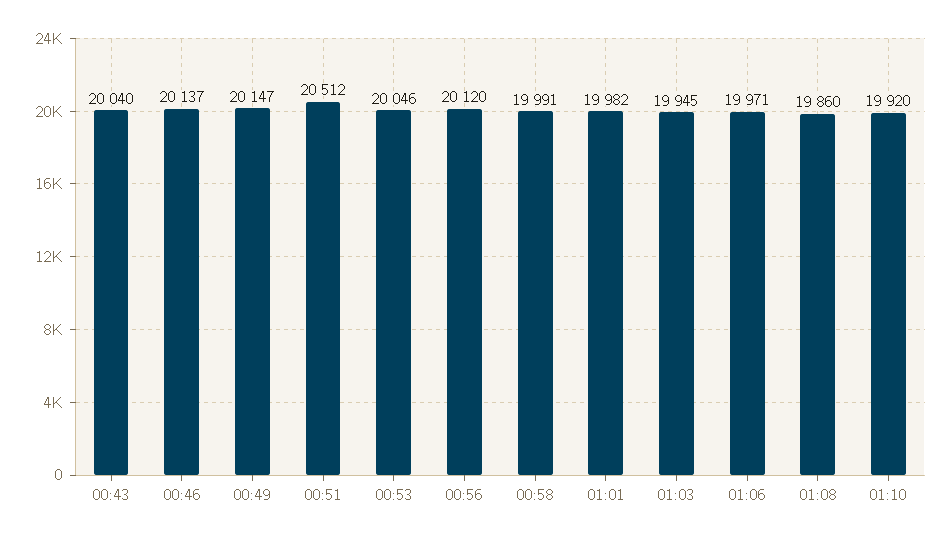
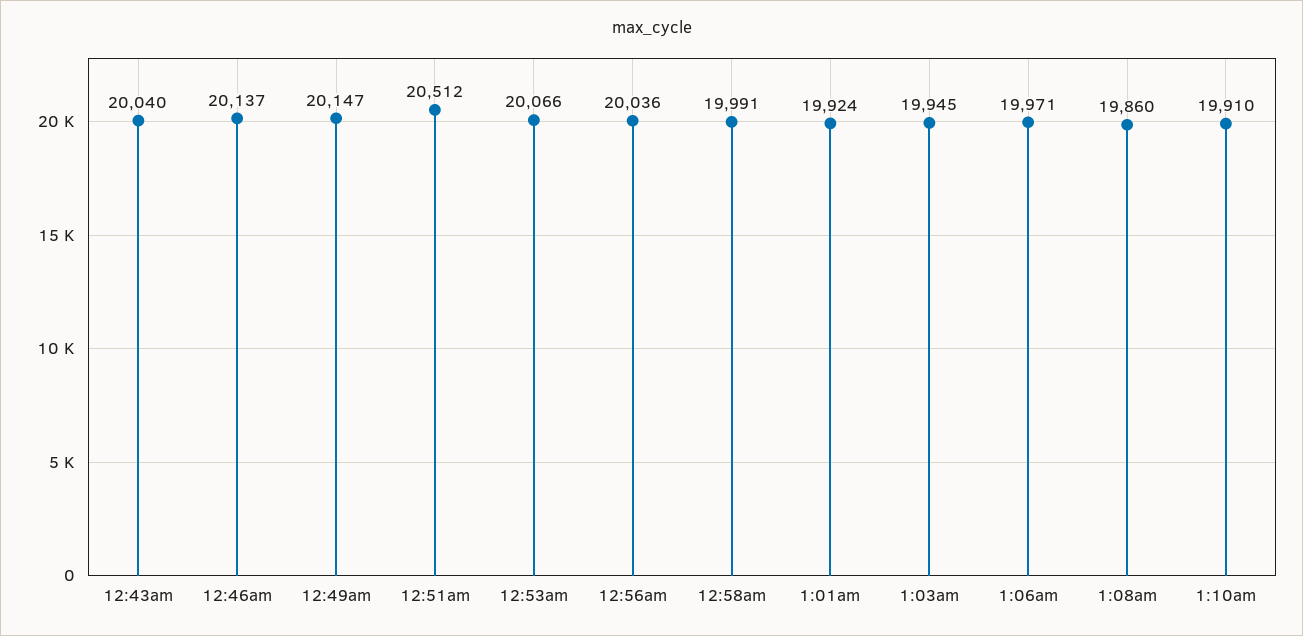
  {
    "00:43": 20040,
    "00:46": 20137,
    "00:49": 20147,
    "00:51": 20512,
-   "00:53": 20046,
+   "00:53": 20066,
-   "00:56": 20120,
+   "00:56": 20036,
    "00:58": 19991,
-   "01:01": 19982,
+   "01:01": 19924,
    "01:03": 19945,
    "01:06": 19971,
    "01:08": 19860,
-   "01:10": 19920
+   "01:10": 19910
  }

